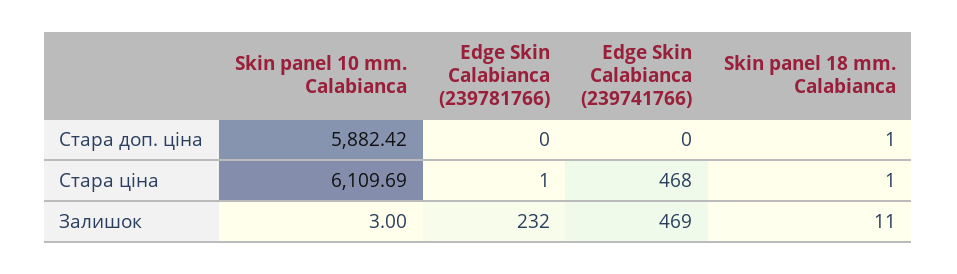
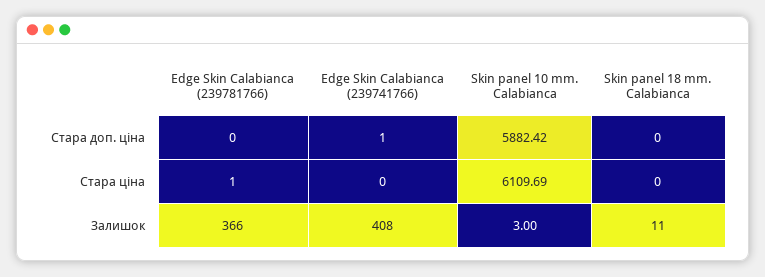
  {
    "Skin panel 10 mm. Calabianca": {
      "Стара доп. ціна": 5882.42,
      "Стара ціна": 6109.69,
      "Залишок": 3
    },
    "Edge Skin Calabianca (239781766)": {
      "Стара доп. ціна": 0,
      "Стара ціна": 1,
-     "Залишок": 232
+     "Залишок": 366
    },
    "Edge Skin Calabianca (239741766)": {
-     "Стара доп. ціна": 0,
+     "Стара доп. ціна": 1,
-     "Стара ціна": 468,
+     "Стара ціна": 0,
-     "Залишок": 469
+     "Залишок": 408
    },
    "Skin panel 18 mm. Calabianca": {
-     "Стара доп. ціна": 1,
+     "Стара доп. ціна": 0,
-     "Стара ціна": 1,
+     "Стара ціна": 0,
      "Залишок": 11
    }
  }

